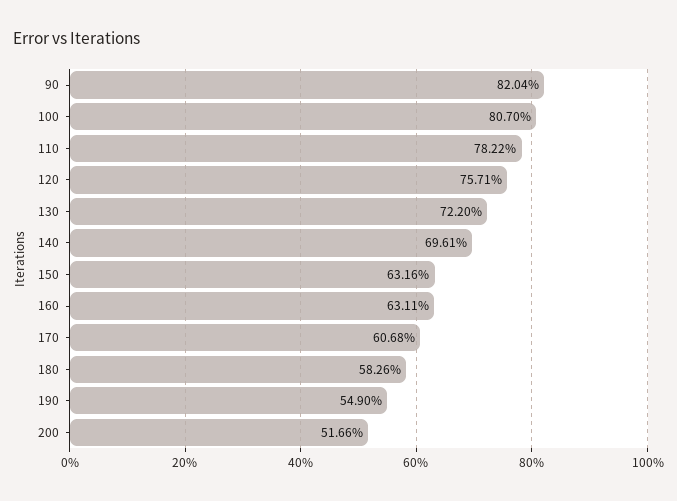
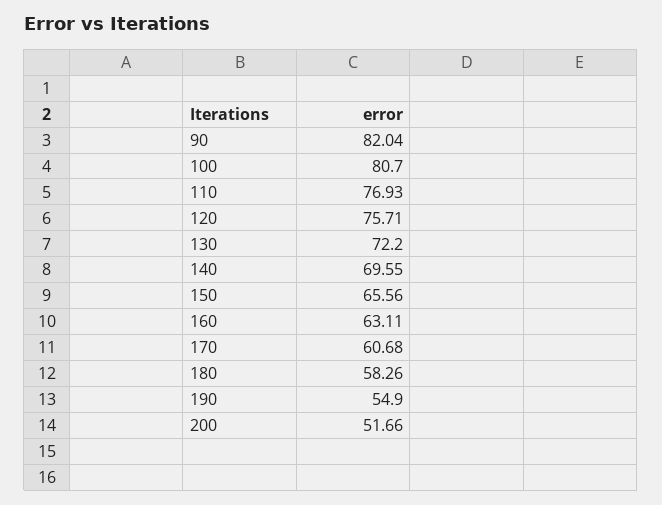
  {
    "90": 82.04,
    "100": 80.7,
-   "110": 78.22,
+   "110": 76.93,
    "120": 75.71,
    "130": 72.2,
-   "140": 69.61,
+   "140": 69.55,
-   "150": 63.16,
+   "150": 65.56,
    "160": 63.11,
    "170": 60.68,
    "180": 58.26,
    "190": 54.9,
    "200": 51.66
  }

